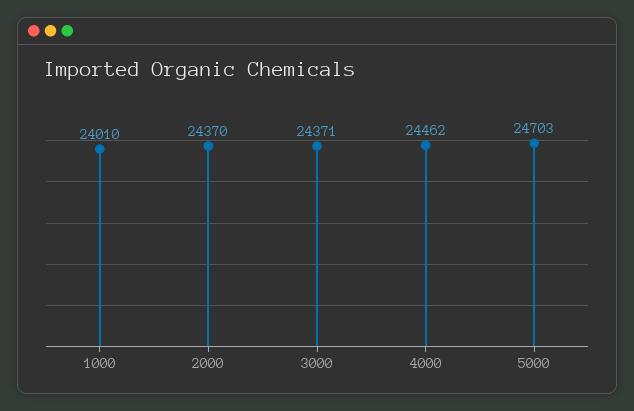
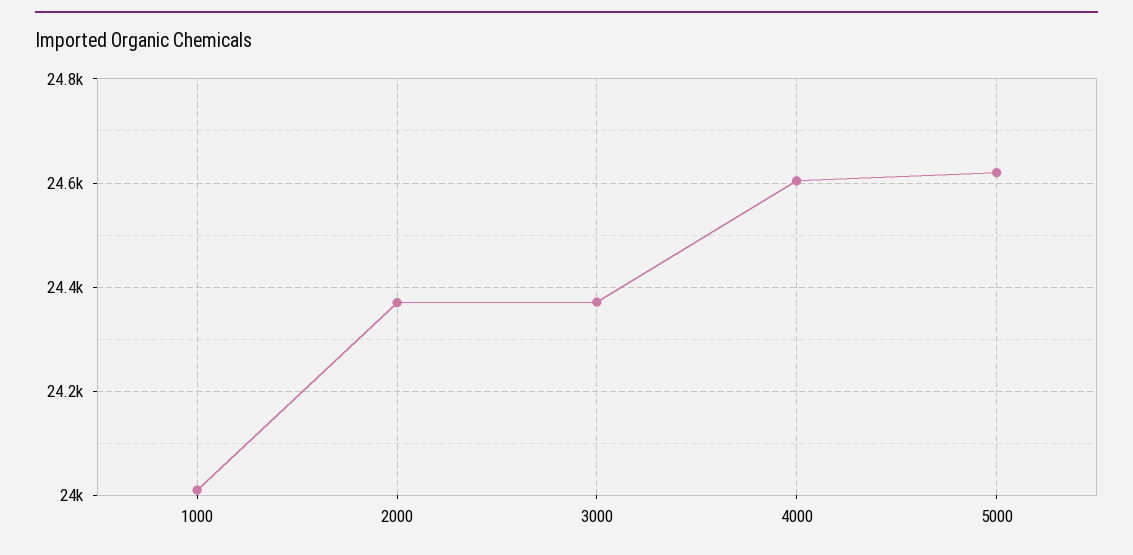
  {
    "1000": 24010,
    "2000": 24370,
    "3000": 24371,
-   "4000": 24462,
+   "4000": 24600,
-   "5000": 24703
+   "5000": 24620
  }

